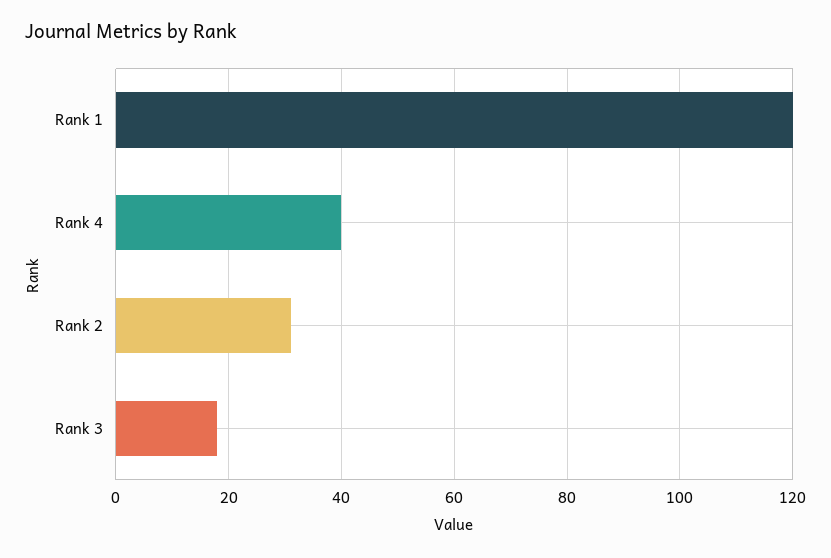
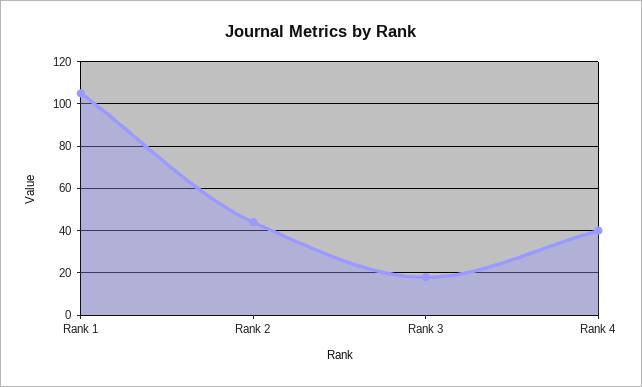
  {
-   "Rank 1": 120,
+   "Rank 1": 105,
    "Rank 4": 40,
-   "Rank 2": 30,
+   "Rank 2": 45,
    "Rank 3": 20
  }

